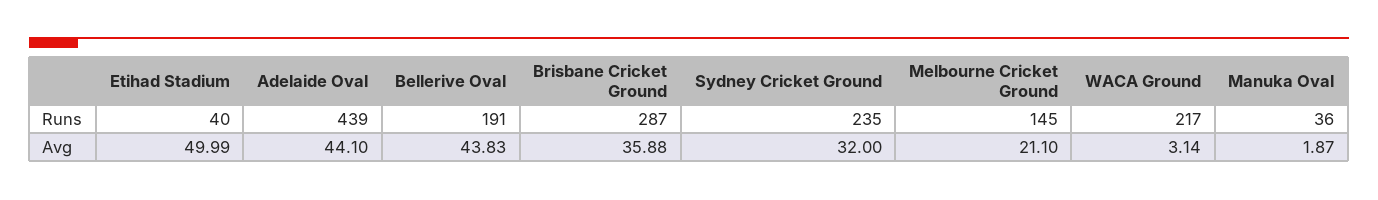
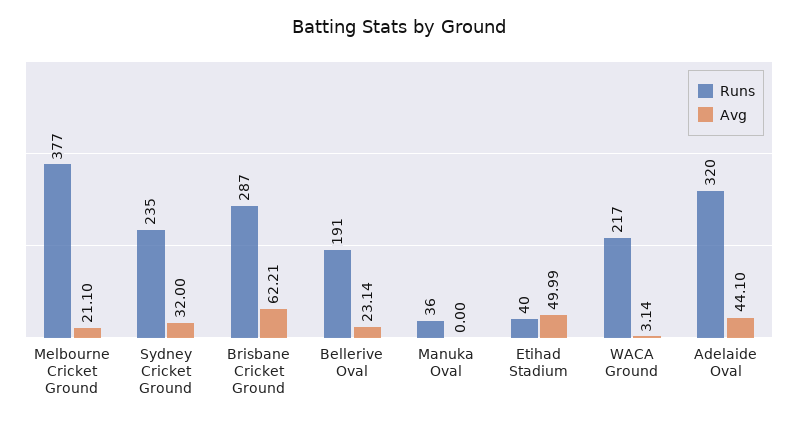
  {
    "Runs": {
      "Etihad Stadium": 40,
-     "Adelaide Oval": 439,
+     "Adelaide Oval": 320,
      "Bellerive Oval": 191,
      "Brisbane Cricket Ground": 287,
      "Sydney Cricket Ground": 235,
-     "Melbourne Cricket Ground": 145,
+     "Melbourne Cricket Ground": 377,
      "WACA Ground": 217,
      "Manuka Oval": 36
    },
    "Avg": {
      "Etihad Stadium": 49.99,
      "Adelaide Oval": 44.1,
-     "Bellerive Oval": 43.83,
+     "Bellerive Oval": 23.14,
-     "Brisbane Cricket Ground": 35.88,
+     "Brisbane Cricket Ground": 62.21,
      "Sydney Cricket Ground": 32,
      "Melbourne Cricket Ground": 21.1,
      "WACA Ground": 3.14,
-     "Manuka Oval": 1.87
+     "Manuka Oval": 0
    }
  }

